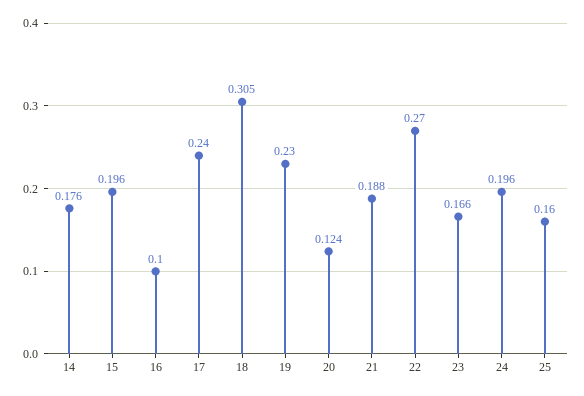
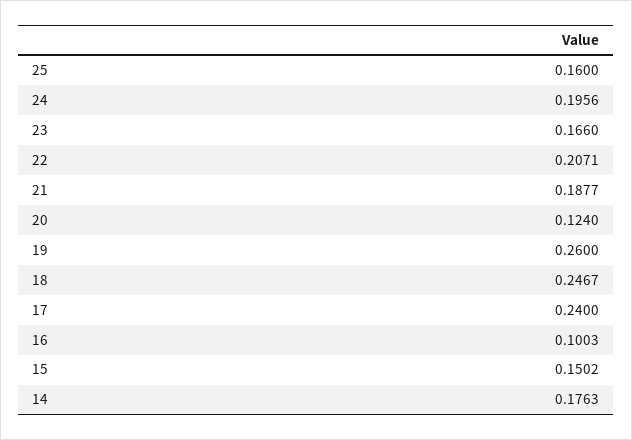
  {
    "14": 0.1763,
-   "15": 0.196,
+   "15": 0.1502,
    "16": 0.1003,
    "17": 0.24,
-   "18": 0.305,
+   "18": 0.2467,
-   "19": 0.23,
+   "19": 0.26,
    "20": 0.124,
    "21": 0.1877,
-   "22": 0.27,
+   "22": 0.2071,
    "23": 0.166,
    "24": 0.1956,
    "25": 0.16
  }

